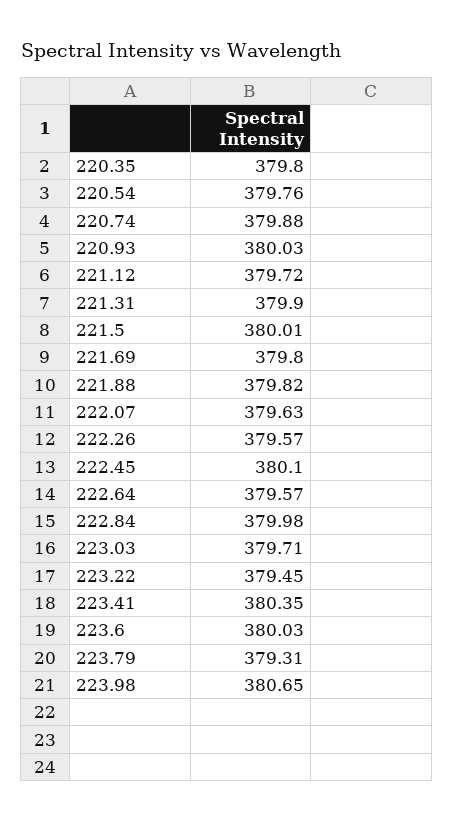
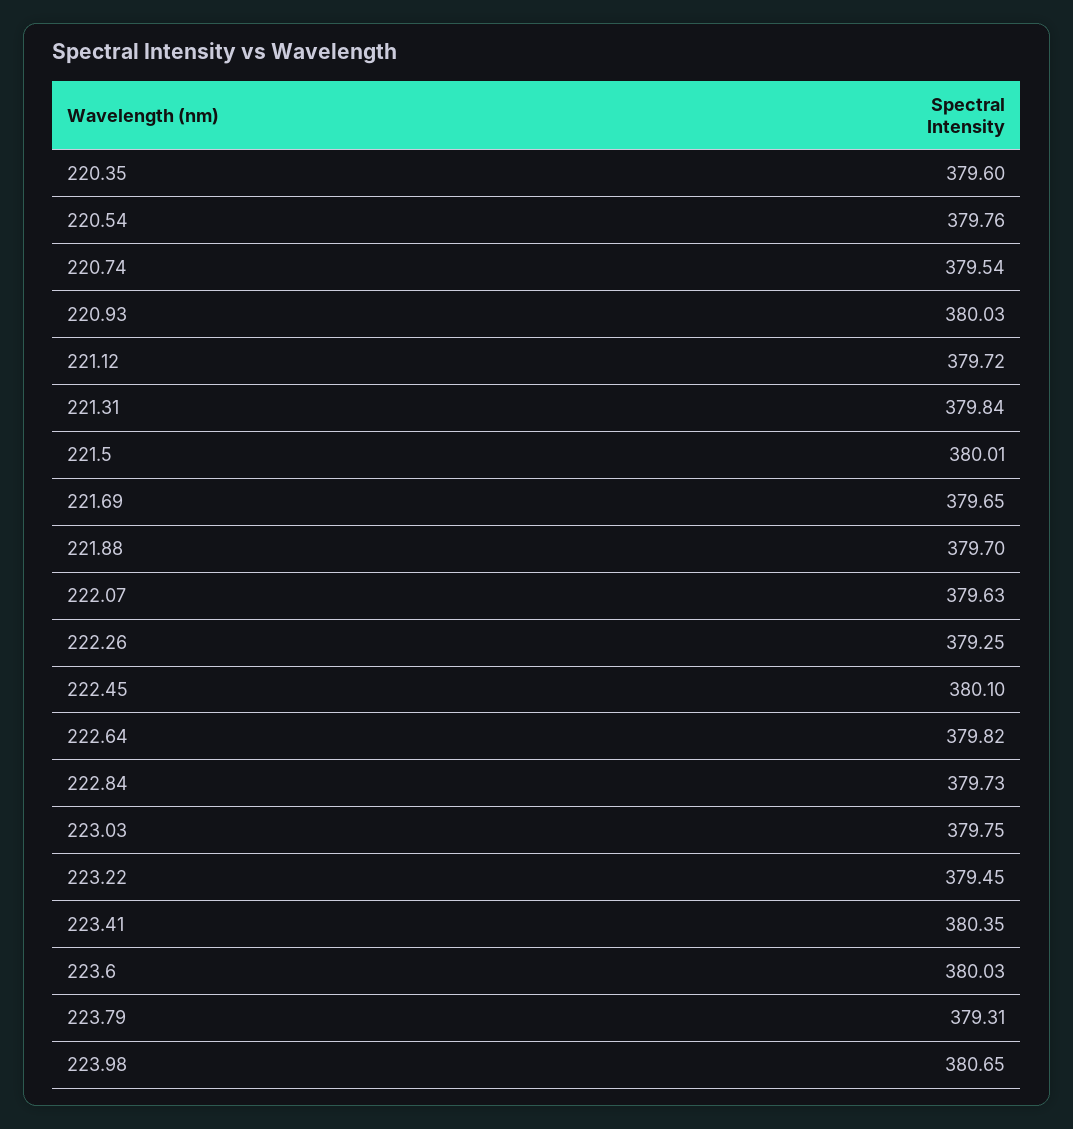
  {
-   "220.35": 379.8,
+   "220.35": 379.6,
    "220.54": 379.76,
-   "220.74": 379.88,
+   "220.74": 379.54,
    "220.93": 380.03,
    "221.12": 379.72,
-   "221.31": 379.9,
+   "221.31": 379.84,
    "221.5": 380.01,
-   "221.69": 379.8,
+   "221.69": 379.65,
-   "221.88": 379.82,
+   "221.88": 379.7,
    "222.07": 379.63,
-   "222.26": 379.57,
+   "222.26": 379.25,
    "222.45": 380.1,
-   "222.64": 379.57,
+   "222.64": 379.82,
-   "222.84": 379.98,
+   "222.84": 379.73,
-   "223.03": 379.71,
+   "223.03": 379.75,
    "223.22": 379.45,
    "223.41": 380.35,
    "223.6": 380.03,
    "223.79": 379.31,
    "223.98": 380.65
  }

